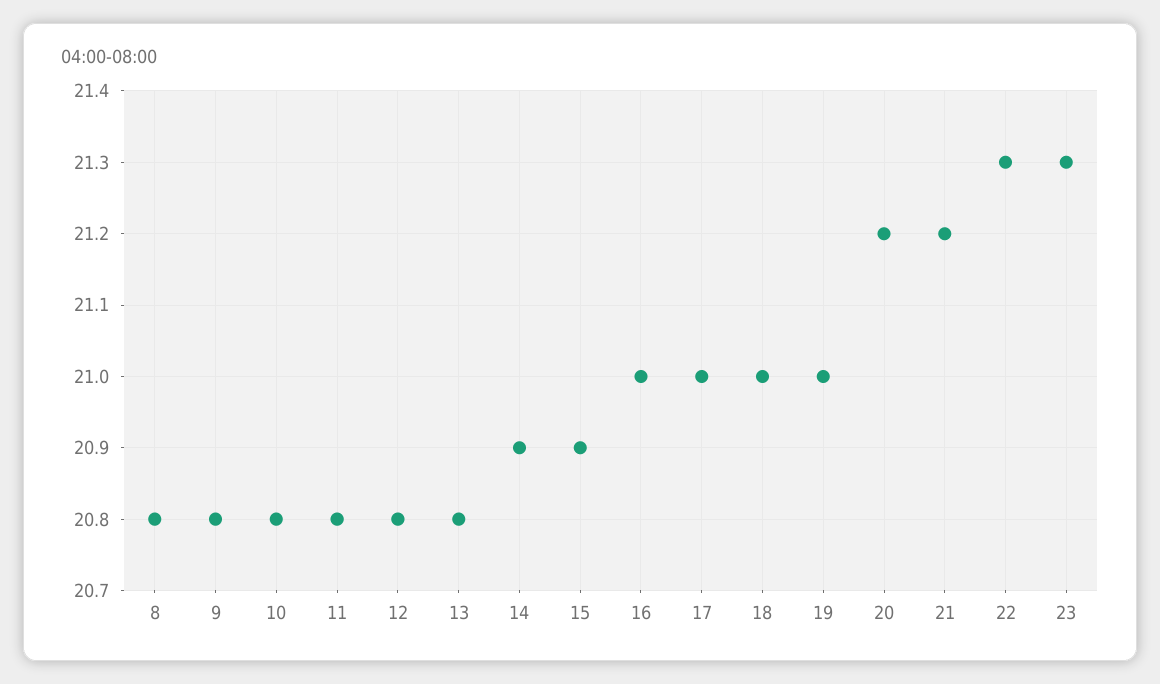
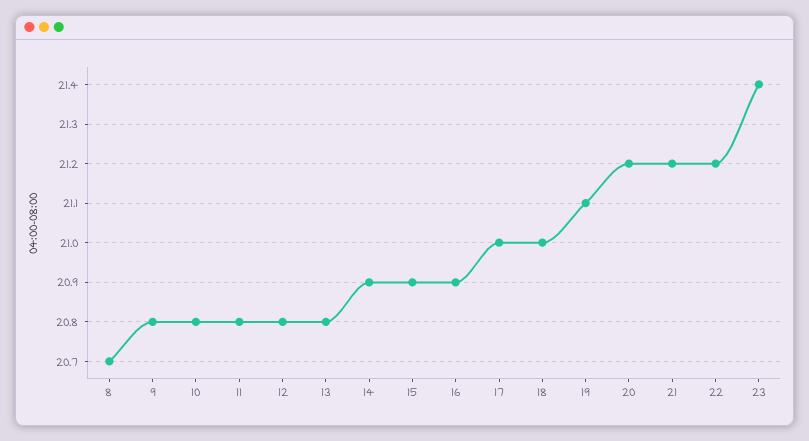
  {
-   "8": 20.8,
+   "8": 20.7,
    "9": 20.8,
    "10": 20.8,
    "11": 20.8,
    "12": 20.8,
    "13": 20.8,
    "14": 20.9,
    "15": 20.9,
-   "16": 21,
+   "16": 20.9,
    "17": 21,
    "18": 21,
-   "19": 21,
+   "19": 21.1,
    "20": 21.2,
    "21": 21.2,
-   "22": 21.3,
+   "22": 21.2,
-   "23": 21.3
+   "23": 21.4
  }

